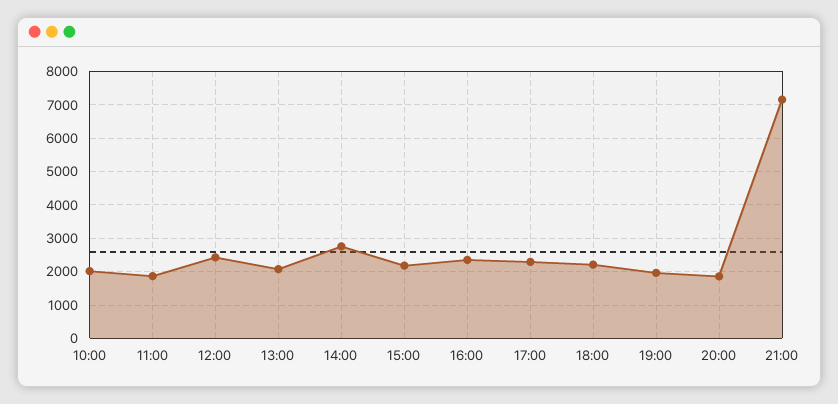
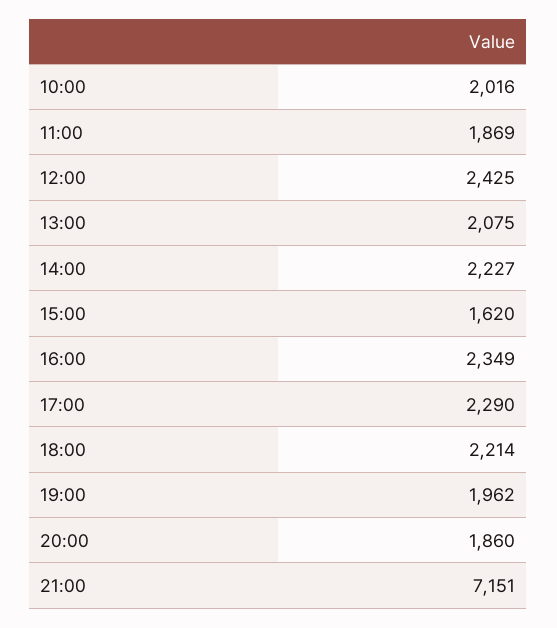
  {
    "10:00": 2016,
    "11:00": 1869,
    "12:00": 2425,
    "13:00": 2075,
-   "14:00": 2800,
+   "14:00": 2227,
-   "15:00": 2200,
+   "15:00": 1620,
    "16:00": 2349,
    "17:00": 2290,
    "18:00": 2214,
    "19:00": 1962,
    "20:00": 1860,
    "21:00": 7151
  }

